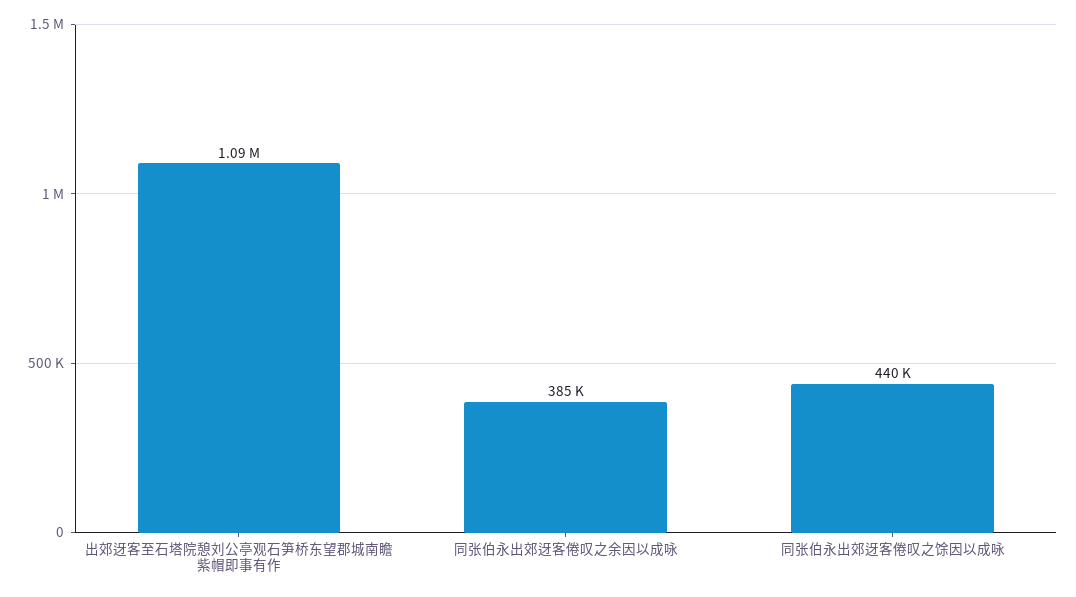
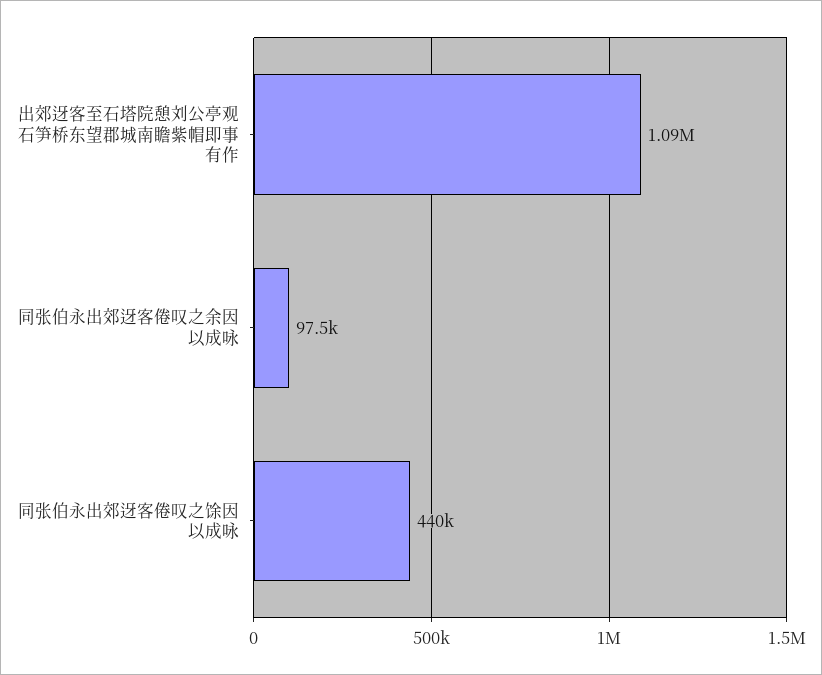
  {
    "出郊迓客至石塔院憩刘公亭观石笋桥东望郡城南瞻紫帽即事有作": 1090000,
-   "同张伯永出郊迓客倦叹之余因以成咏": 385000,
+   "同张伯永出郊迓客倦叹之余因以成咏": 97500,
    "同张伯永出郊迓客倦叹之馀因以成咏": 440000
  }

